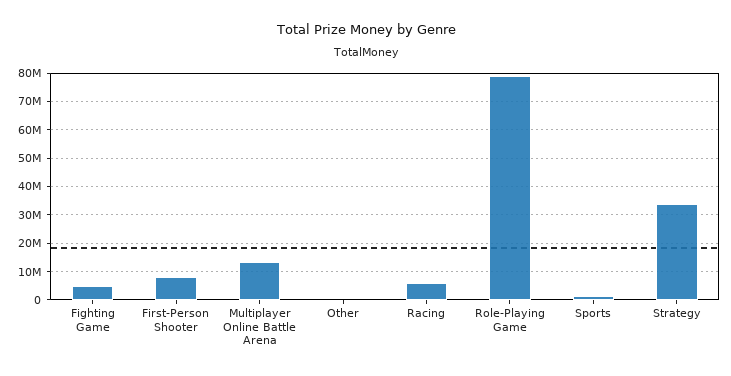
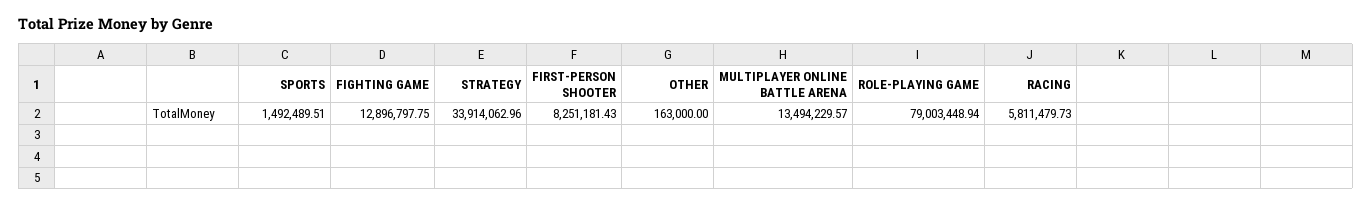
  {
-   "Fighting Game": 5000000,
+   "Fighting Game": 12896797.75,
    "First-Person Shooter": 8251181.43,
    "Multiplayer Online Battle Arena": 13494229.57,
    "Other": 163000,
    "Racing": 5811479.73,
    "Role-Playing Game": 79003448.94,
    "Sports": 1492489.51,
    "Strategy": 33914062.96
  }

